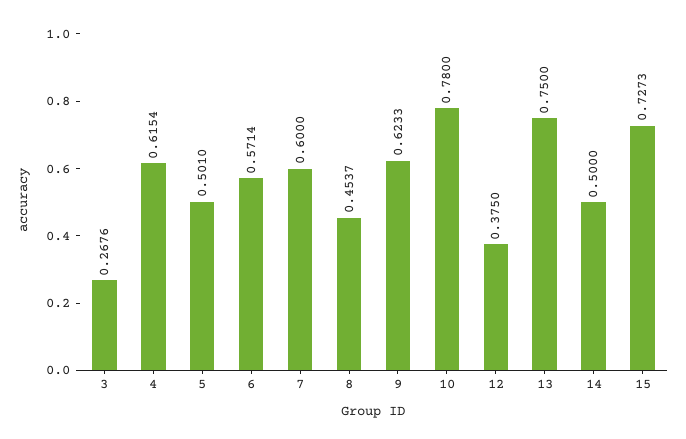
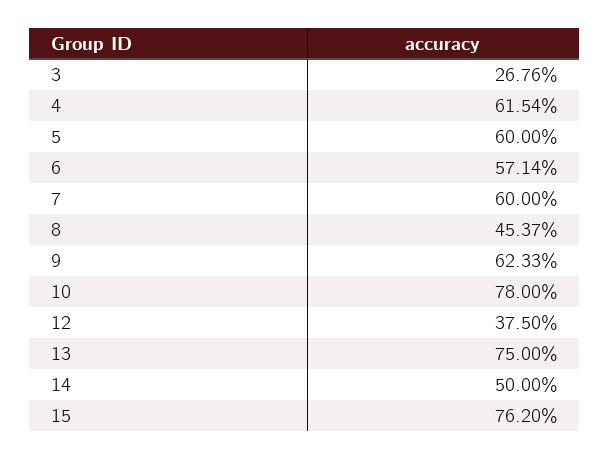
  {
    "3": 0.2676,
    "4": 0.6154,
-   "5": 0.501,
+   "5": 0.6,
    "6": 0.5714,
    "7": 0.6,
    "8": 0.4537,
    "9": 0.6233,
    "10": 0.78,
    "12": 0.375,
    "13": 0.75,
    "14": 0.5,
-   "15": 0.7273
+   "15": 0.762
  }

